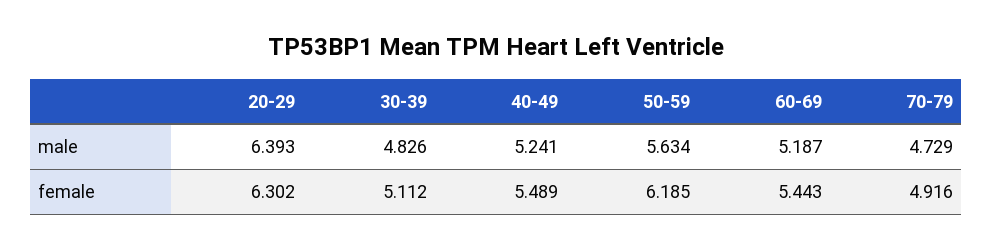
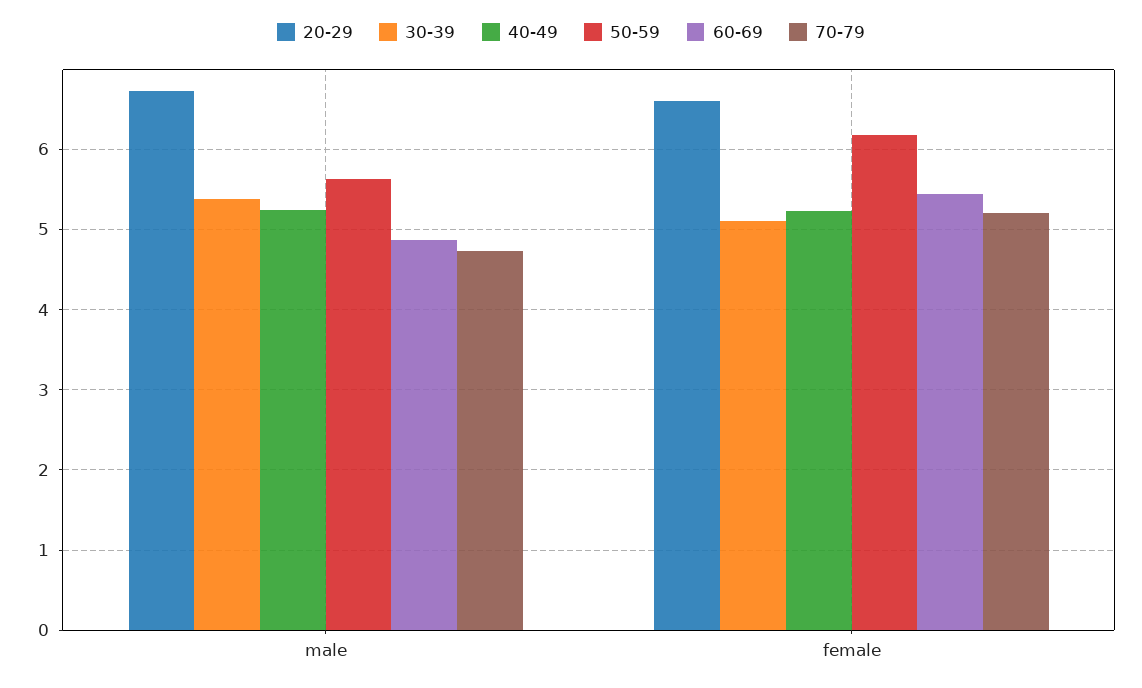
  {
    "20-29": {
-     "male": 6.393,
+     "male": 6.7,
-     "female": 6.302
+     "female": 6.6
    },
    "30-39": {
-     "male": 4.826,
+     "male": 5.4,
      "female": 5.112
    },
    "40-49": {
      "male": 5.241,
-     "female": 5.489
+     "female": 5.2
    },
    "50-59": {
      "male": 5.634,
      "female": 6.185
    },
    "60-69": {
-     "male": 5.187,
+     "male": 4.9,
      "female": 5.443
    },
    "70-79": {
      "male": 4.729,
-     "female": 4.916
+     "female": 5.2
    }
  }

